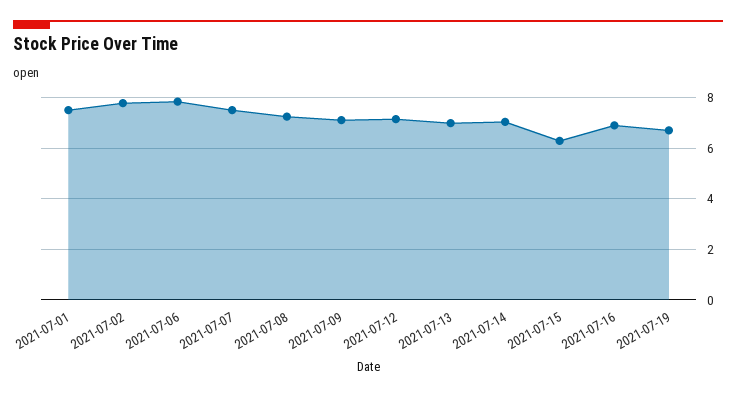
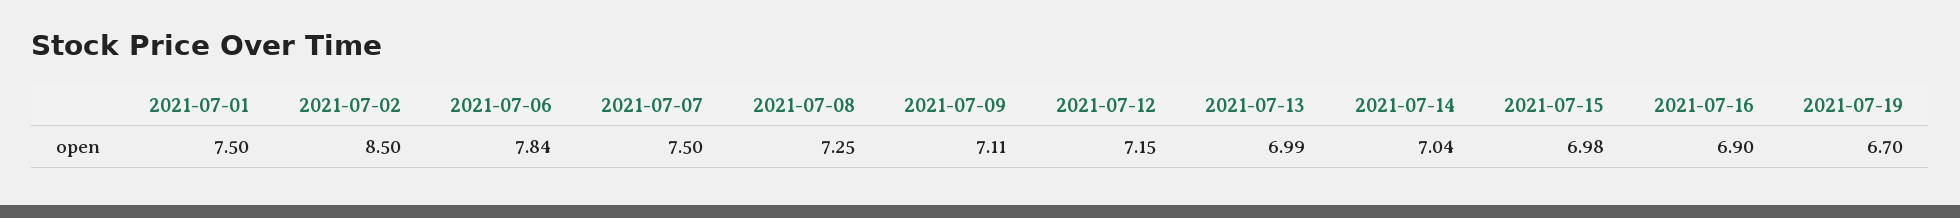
  {
    "2021-07-01": 7.5,
-   "2021-07-02": 7.75,
+   "2021-07-02": 8.5,
    "2021-07-06": 7.84,
    "2021-07-07": 7.5,
    "2021-07-08": 7.25,
    "2021-07-09": 7.11,
    "2021-07-12": 7.15,
    "2021-07-13": 6.99,
    "2021-07-14": 7.04,
-   "2021-07-15": 6.25,
+   "2021-07-15": 6.98,
    "2021-07-16": 6.9,
    "2021-07-19": 6.7
  }

